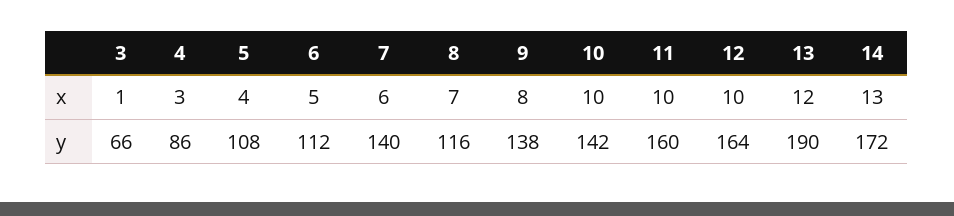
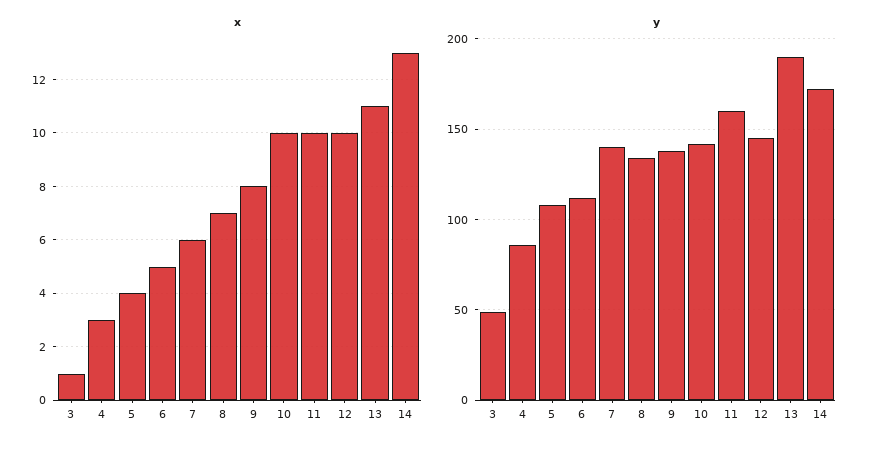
  {
    "x": {
      "3": 1,
      "4": 3,
      "5": 4,
      "6": 5,
      "7": 6,
      "8": 7,
      "9": 8,
      "10": 10,
      "11": 10,
      "12": 10,
-     "13": 12,
+     "13": 11,
      "14": 13
    },
    "y": {
-     "3": 66,
+     "3": 50,
      "4": 86,
      "5": 108,
      "6": 112,
      "7": 140,
-     "8": 116,
+     "8": 135,
      "9": 138,
      "10": 142,
      "11": 160,
-     "12": 164,
+     "12": 145,
      "13": 190,
      "14": 172
    }
  }

